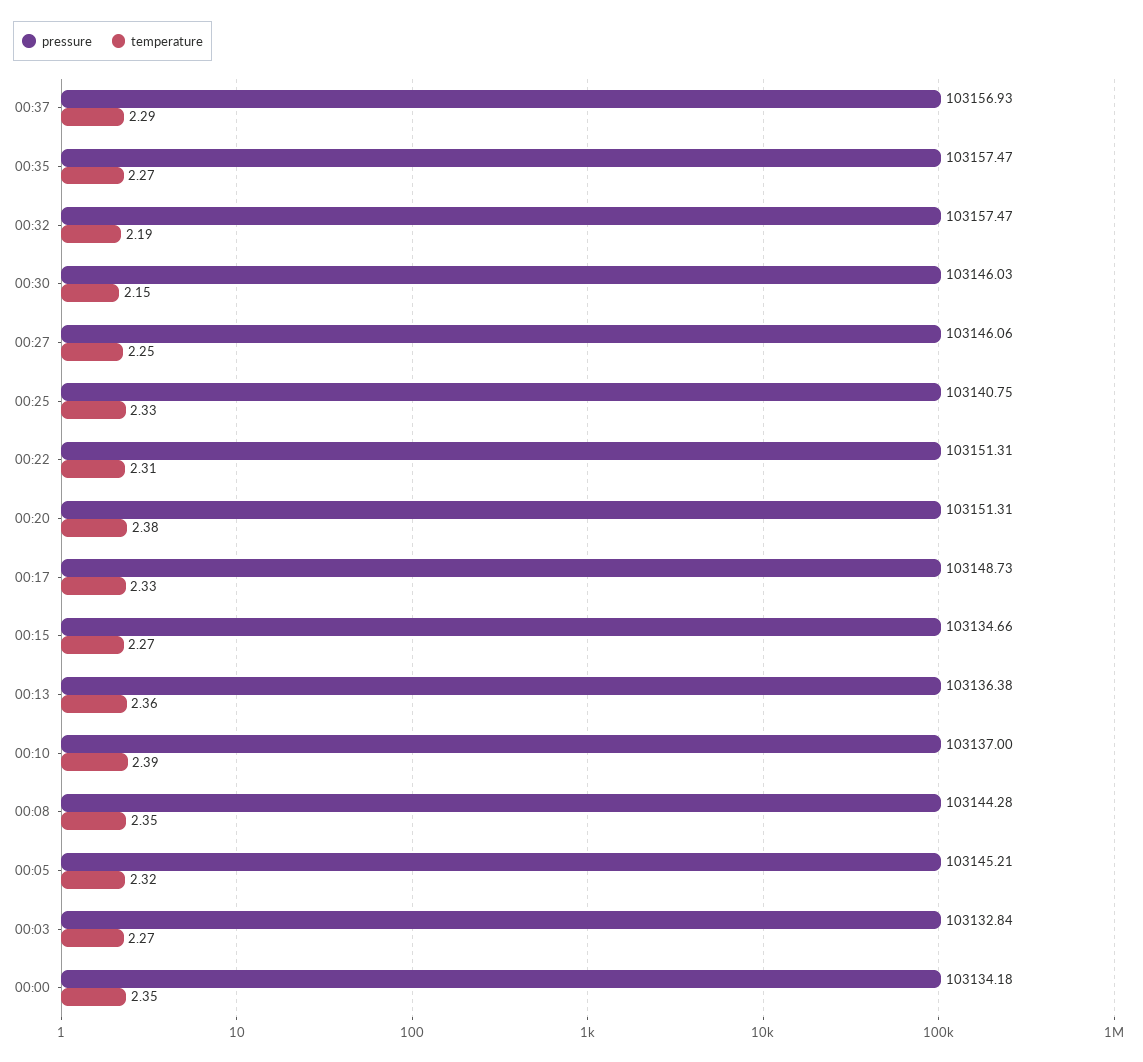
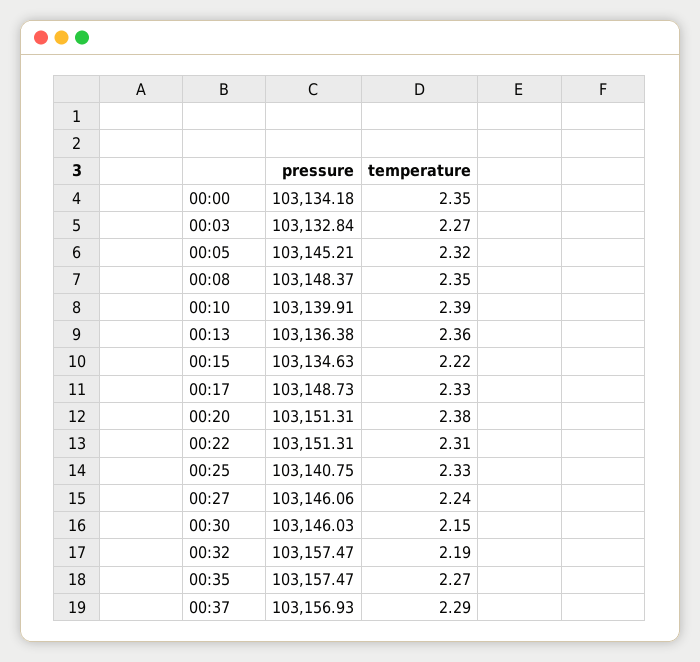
  {
    "pressure": {
      "00:37": 103156.93,
      "00:35": 103157.47,
      "00:32": 103157.47,
      "00:30": 103146.03,
      "00:27": 103146.06,
      "00:25": 103140.75,
      "00:22": 103151.31,
      "00:20": 103151.31,
      "00:17": 103148.73,
-     "00:15": 103134.66,
+     "00:15": 103134.63,
      "00:13": 103136.38,
-     "00:10": 103137,
+     "00:10": 103139.91,
-     "00:08": 103144.28,
+     "00:08": 103148.37,
      "00:05": 103145.21,
      "00:03": 103132.84,
      "00:00": 103134.18
    },
    "temperature": {
      "00:37": 2.29,
      "00:35": 2.27,
      "00:32": 2.19,
      "00:30": 2.15,
-     "00:27": 2.25,
+     "00:27": 2.24,
      "00:25": 2.33,
      "00:22": 2.31,
      "00:20": 2.38,
      "00:17": 2.33,
-     "00:15": 2.27,
+     "00:15": 2.22,
      "00:13": 2.36,
      "00:10": 2.39,
      "00:08": 2.35,
      "00:05": 2.32,
      "00:03": 2.27,
      "00:00": 2.35
    }
  }

